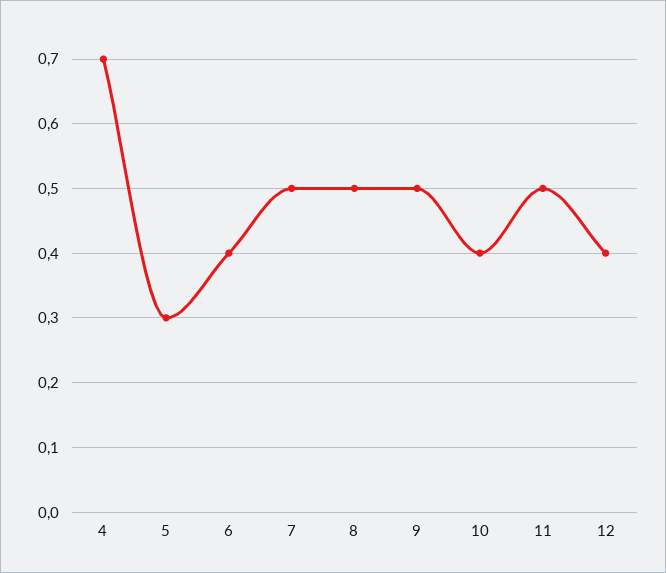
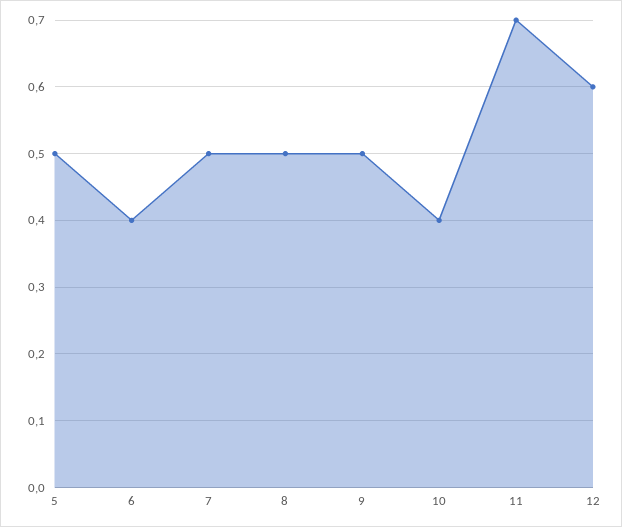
  {
-   "4": 0.7,
-   "5": 0.3,
+   "5": 0.5,
    "6": 0.4,
    "7": 0.5,
    "8": 0.5,
    "9": 0.5,
    "10": 0.4,
-   "11": 0.5,
+   "11": 0.7,
-   "12": 0.4
+   "12": 0.6
  }

